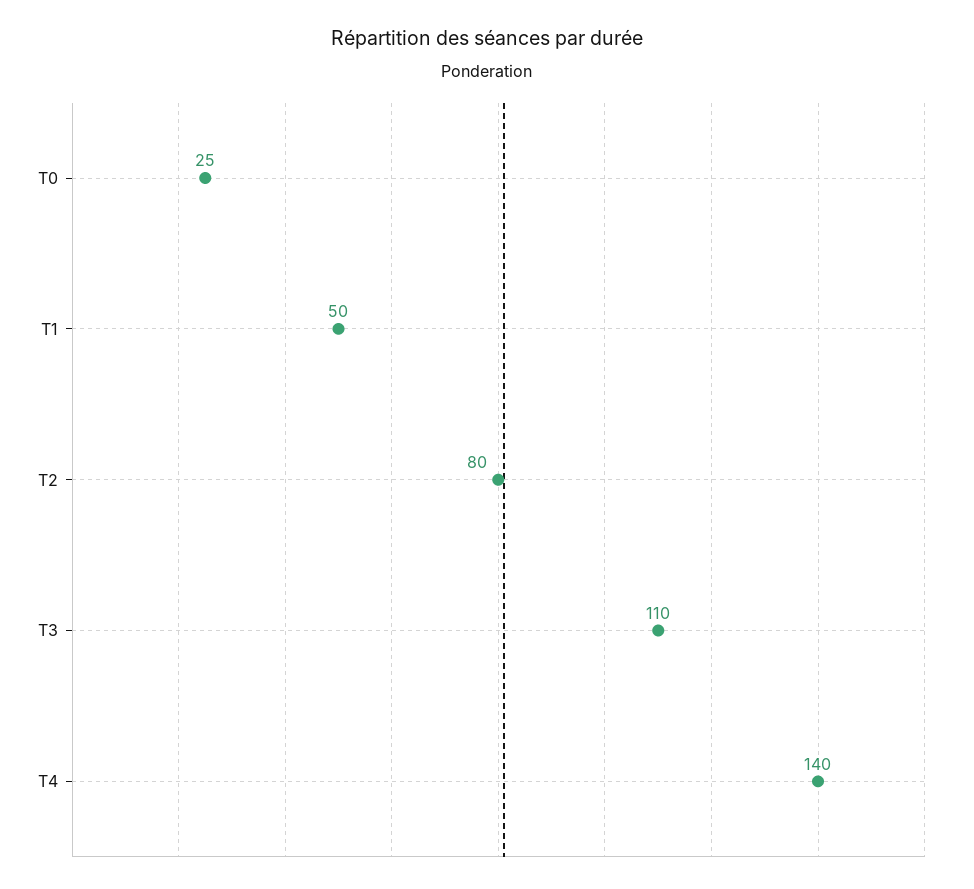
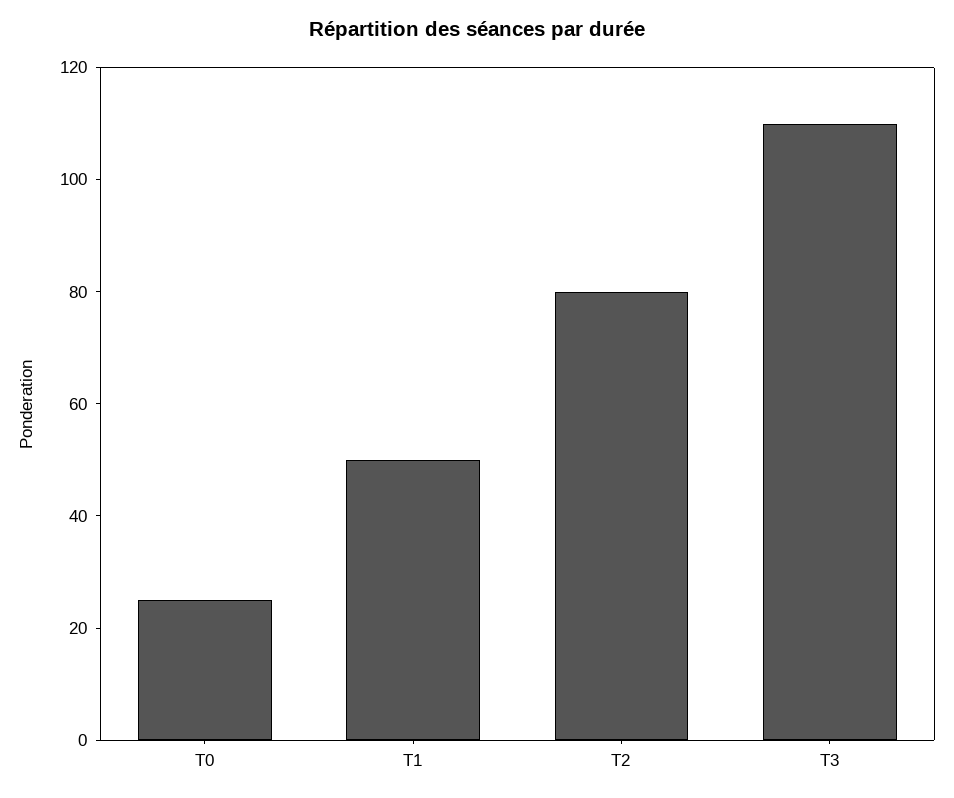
  {
    "T0": 25,
    "T1": 50,
    "T2": 80,
-   "T3": 110,
+   "T3": 110
-   "T4": 140
  }

